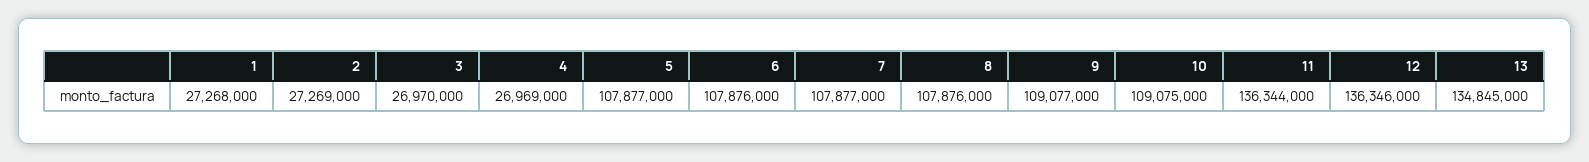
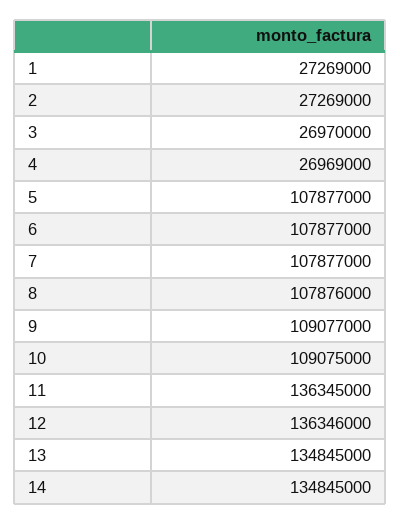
  {
-   "1": 27268000,
+   "1": 27269000,
    "2": 27269000,
    "3": 26970000,
    "4": 26969000,
    "5": 107877000,
-   "6": 107876000,
+   "6": 107877000,
    "7": 107877000,
    "8": 107876000,
    "9": 109077000,
    "10": 109075000,
-   "11": 136344000,
+   "11": 136345000,
    "12": 136346000,
-   "13": 134845000
+   "13": 134845000,
+   "14": 134845000
  }

